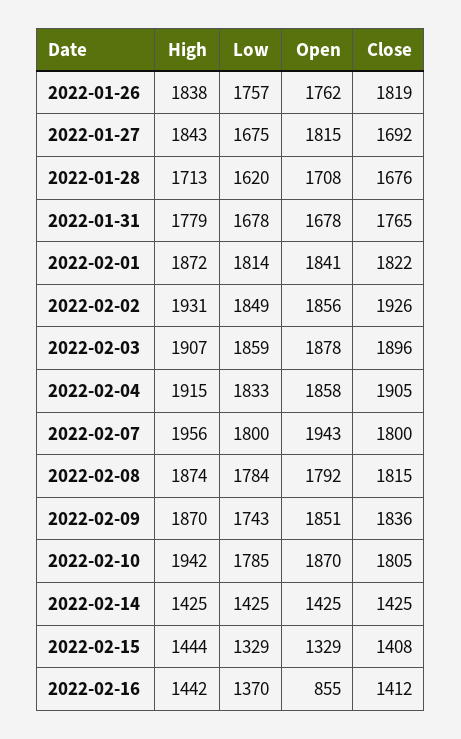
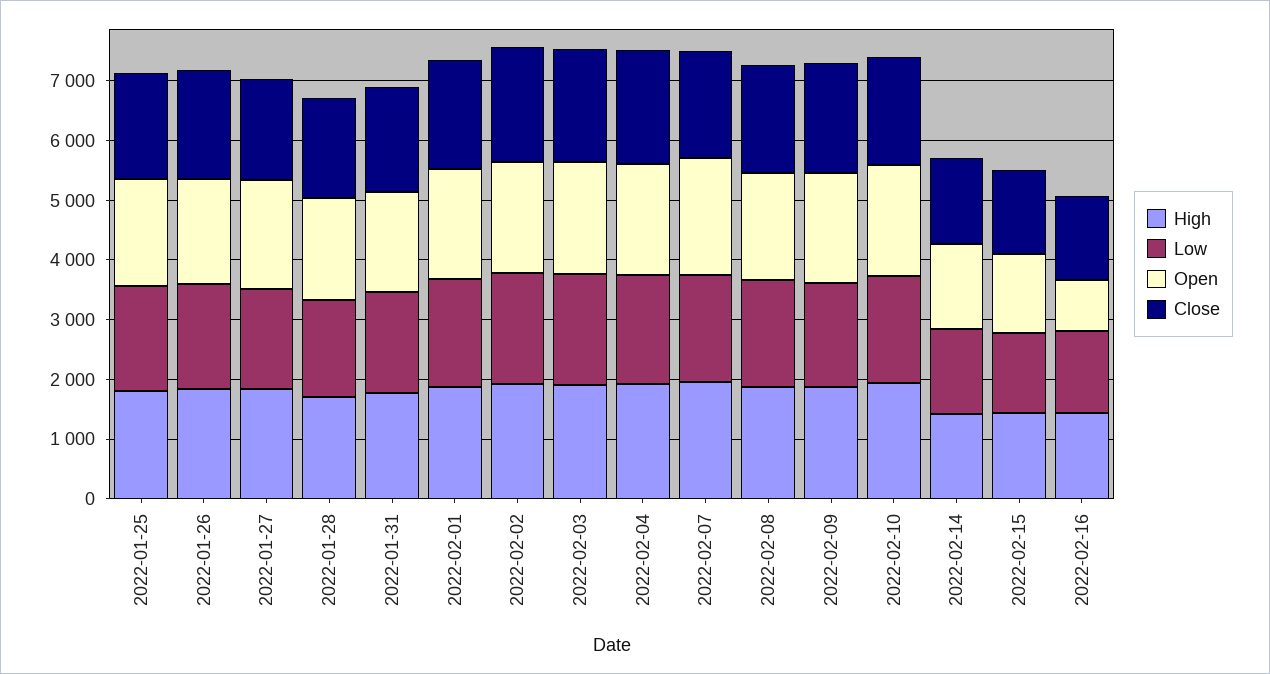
  {
    "High": {
      "2022-01-26": 1838,
      "2022-01-27": 1843,
      "2022-01-28": 1713,
      "2022-01-31": 1779,
      "2022-02-01": 1872,
      "2022-02-02": 1931,
      "2022-02-03": 1907,
      "2022-02-04": 1915,
      "2022-02-07": 1956,
      "2022-02-08": 1874,
      "2022-02-09": 1870,
      "2022-02-10": 1942,
      "2022-02-14": 1425,
      "2022-02-15": 1444,
-     "2022-02-16": 1442
+     "2022-02-16": 1442,
+     "2022-01-25": 1800
    },
    "Low": {
      "2022-01-26": 1757,
      "2022-01-27": 1675,
      "2022-01-28": 1620,
      "2022-01-31": 1678,
      "2022-02-01": 1814,
      "2022-02-02": 1849,
      "2022-02-03": 1859,
      "2022-02-04": 1833,
      "2022-02-07": 1800,
      "2022-02-08": 1784,
      "2022-02-09": 1743,
      "2022-02-10": 1785,
      "2022-02-14": 1425,
      "2022-02-15": 1329,
-     "2022-02-16": 1370
+     "2022-02-16": 1370,
+     "2022-01-25": 1800
    },
    "Open": {
      "2022-01-26": 1762,
      "2022-01-27": 1815,
      "2022-01-28": 1708,
      "2022-01-31": 1678,
      "2022-02-01": 1841,
      "2022-02-02": 1856,
      "2022-02-03": 1878,
      "2022-02-04": 1858,
      "2022-02-07": 1943,
      "2022-02-08": 1792,
      "2022-02-09": 1851,
      "2022-02-10": 1870,
      "2022-02-14": 1425,
      "2022-02-15": 1329,
-     "2022-02-16": 855
+     "2022-02-16": 855,
+     "2022-01-25": 1800
    },
    "Close": {
      "2022-01-26": 1819,
      "2022-01-27": 1692,
      "2022-01-28": 1676,
      "2022-01-31": 1765,
      "2022-02-01": 1822,
      "2022-02-02": 1926,
      "2022-02-03": 1896,
      "2022-02-04": 1905,
      "2022-02-07": 1800,
      "2022-02-08": 1815,
      "2022-02-09": 1836,
      "2022-02-10": 1805,
      "2022-02-14": 1425,
      "2022-02-15": 1408,
-     "2022-02-16": 1412
+     "2022-02-16": 1412,
+     "2022-01-25": 1800
    }
  }

